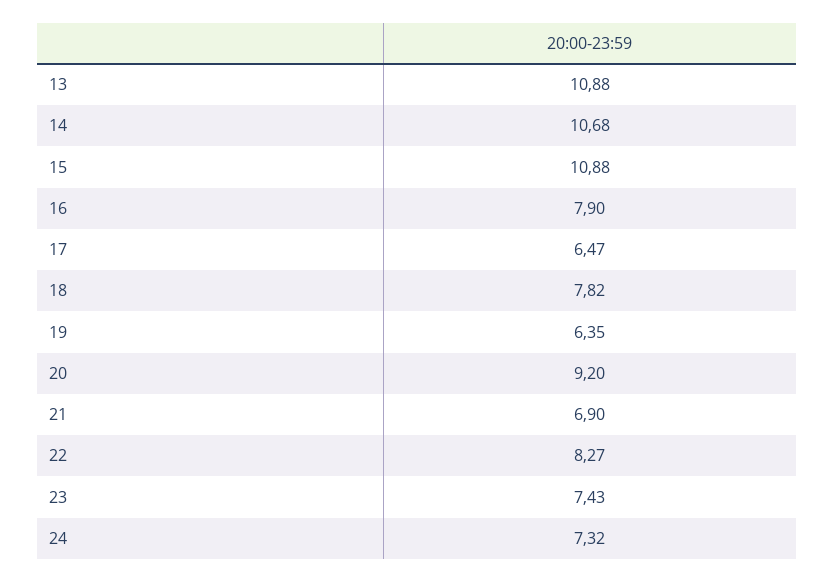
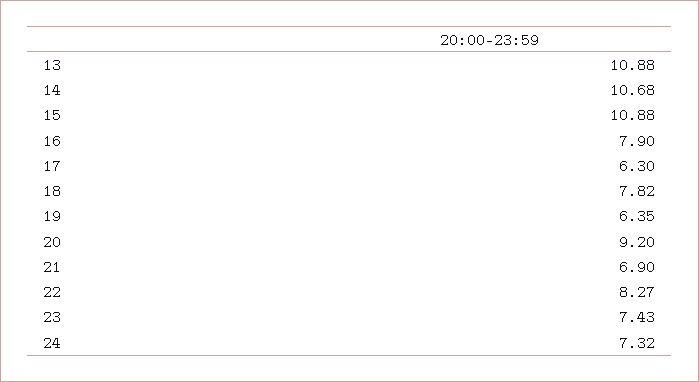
  {
    "13": 10.88,
    "14": 10.68,
    "15": 10.88,
    "16": 7.9,
-   "17": 6.47,
+   "17": 6.3,
    "18": 7.82,
    "19": 6.35,
    "20": 9.2,
    "21": 6.9,
    "22": 8.27,
    "23": 7.43,
    "24": 7.32
  }

